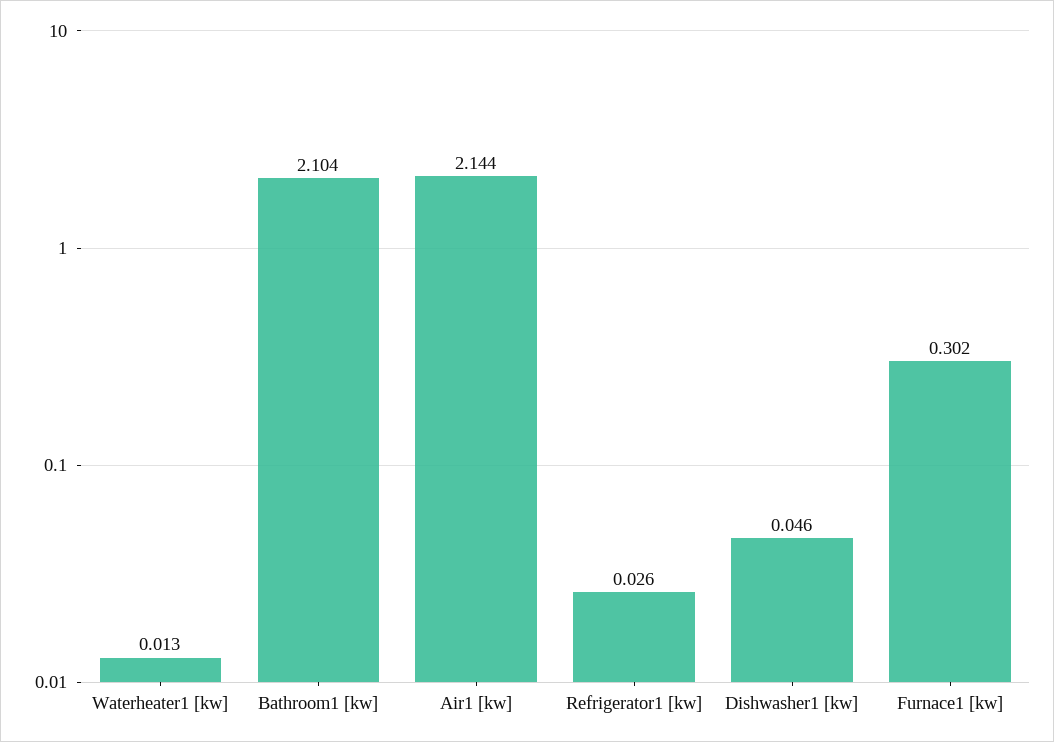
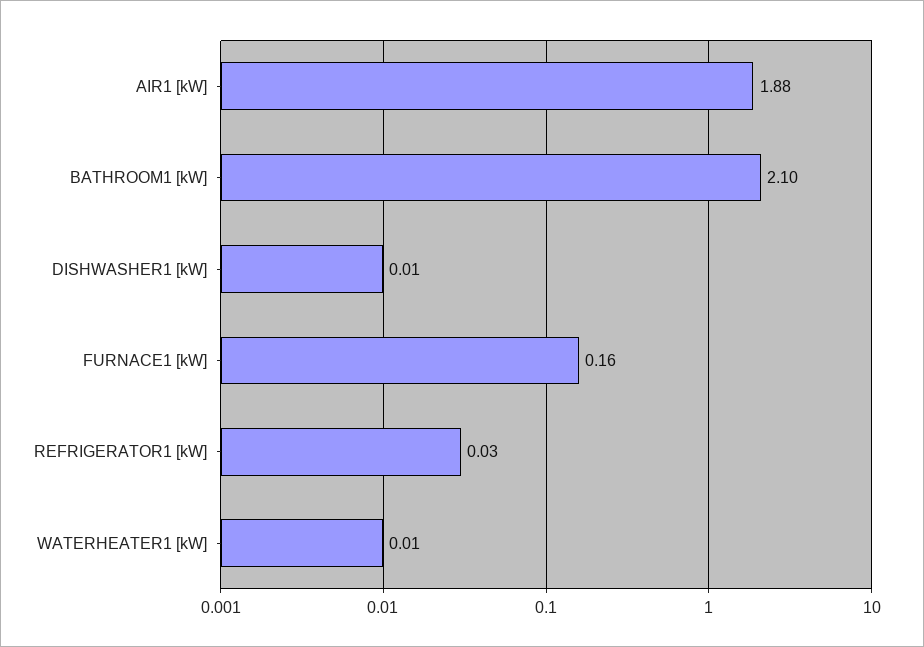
  {
    "Waterheater1 [kw]": 0.013,
    "Bathroom1 [kw]": 2.104,
-   "Air1 [kw]": 2.144,
+   "Air1 [kw]": 1.88,
    "Refrigerator1 [kw]": 0.026,
-   "Dishwasher1 [kw]": 0.046,
+   "Dishwasher1 [kw]": 0.01,
-   "Furnace1 [kw]": 0.302
+   "Furnace1 [kw]": 0.16
  }

